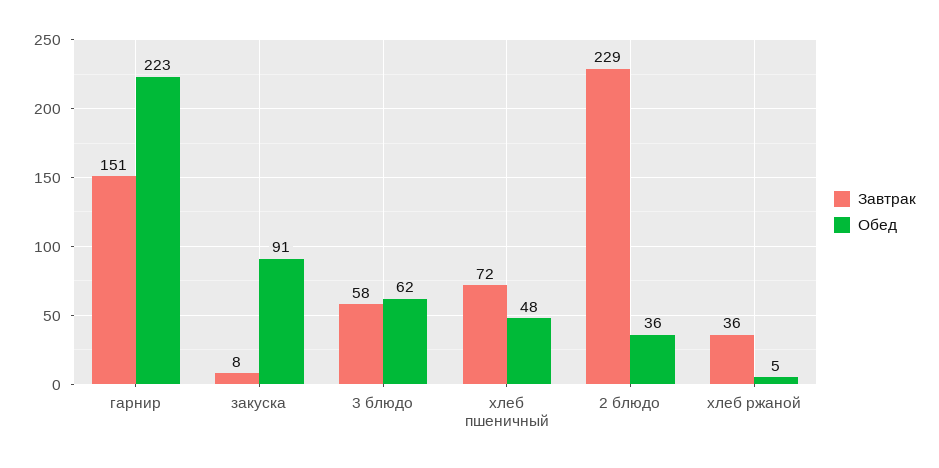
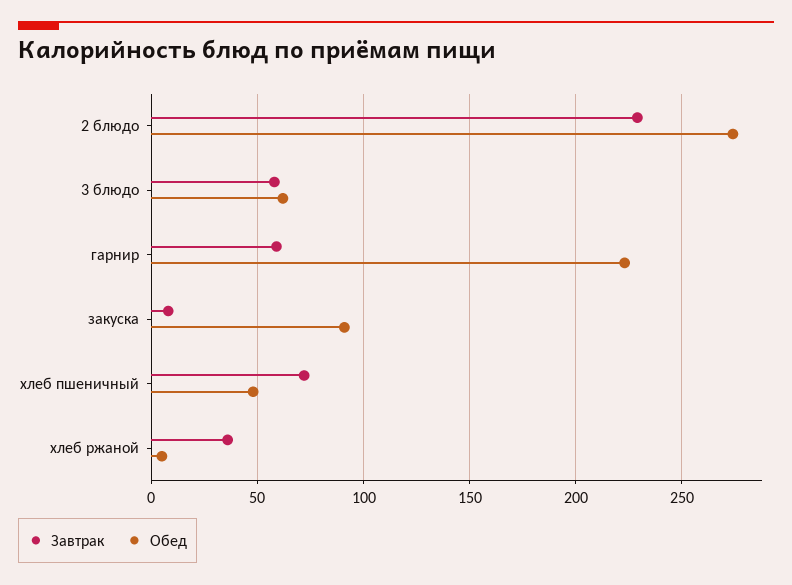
  {
    "Завтрак": {
-     "гарнир": 151,
+     "гарнир": 60,
      "закуска": 8,
      "3 блюдо": 58,
      "хлеб пшеничный": 72,
      "2 блюдо": 229,
      "хлеб ржаной": 36
    },
    "Обед": {
      "гарнир": 223,
      "закуска": 91,
      "3 блюдо": 62,
      "хлеб пшеничный": 48,
-     "2 блюдо": 36,
+     "2 блюдо": 275,
      "хлеб ржаной": 5
    }
  }

